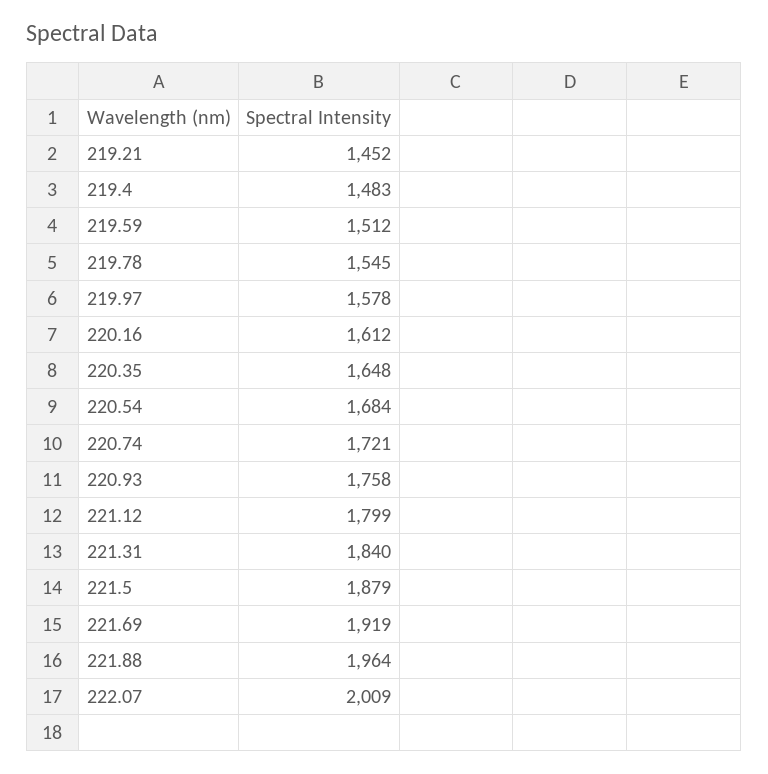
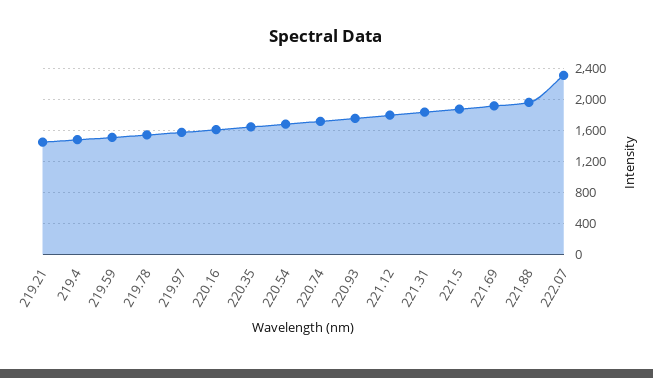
  {
    "219.21": 1452,
    "219.4": 1483,
    "219.59": 1512,
    "219.78": 1545,
    "219.97": 1578,
    "220.16": 1612,
    "220.35": 1648,
    "220.54": 1684,
    "220.74": 1721,
    "220.93": 1758,
    "221.12": 1799,
    "221.31": 1840,
    "221.5": 1879,
    "221.69": 1919,
    "221.88": 1964,
-   "222.07": 2009
+   "222.07": 2300
  }

